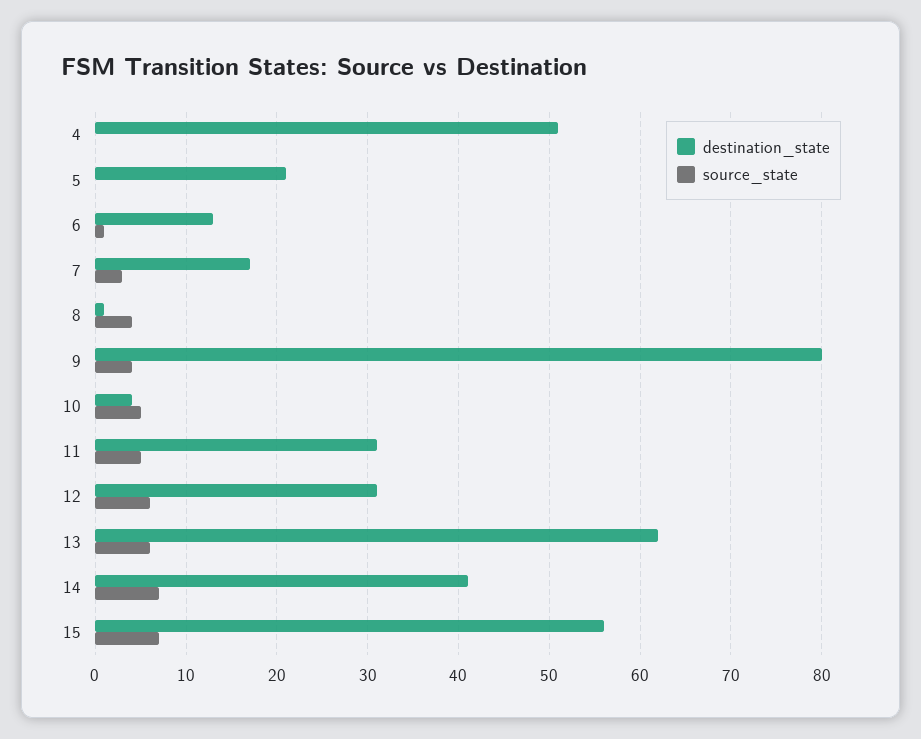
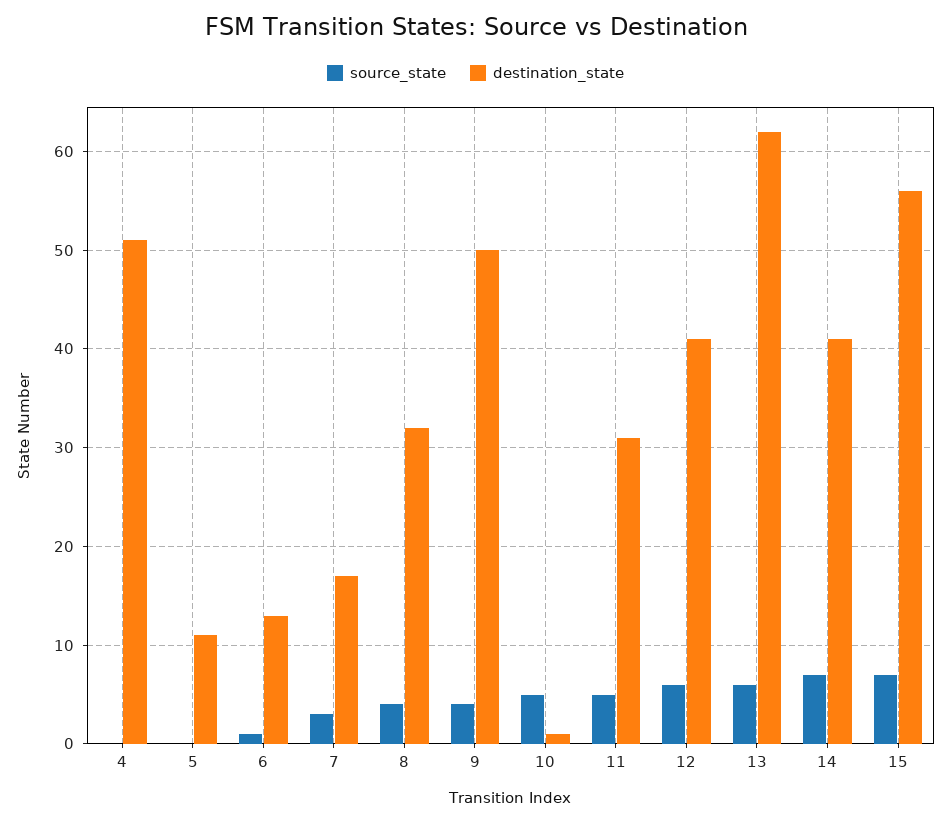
  {
    "destination_state": {
      "4": 51,
-     "5": 21,
+     "5": 11,
      "6": 13,
      "7": 17,
-     "8": 1,
+     "8": 32,
-     "9": 80,
+     "9": 50,
-     "10": 4,
+     "10": 1,
      "11": 31,
-     "12": 31,
+     "12": 41,
      "13": 62,
      "14": 41,
      "15": 56
    },
    "source_state": {
      "4": 0,
      "5": 0,
      "6": 1,
      "7": 3,
      "8": 4,
      "9": 4,
      "10": 5,
      "11": 5,
      "12": 6,
      "13": 6,
      "14": 7,
      "15": 7
    }
  }

